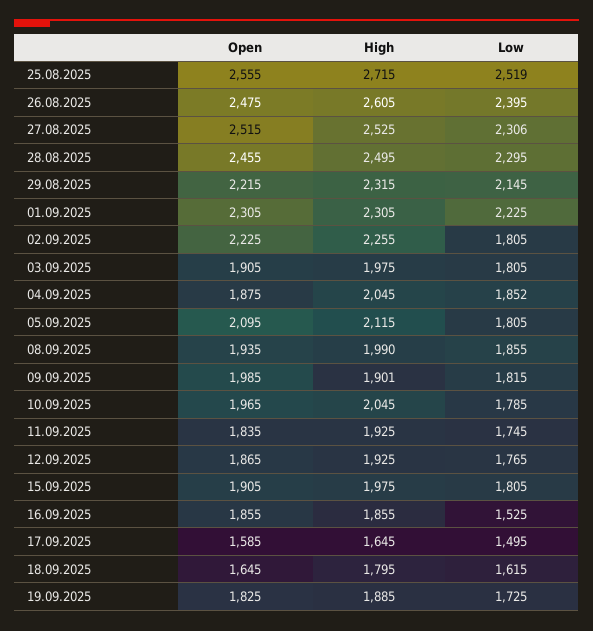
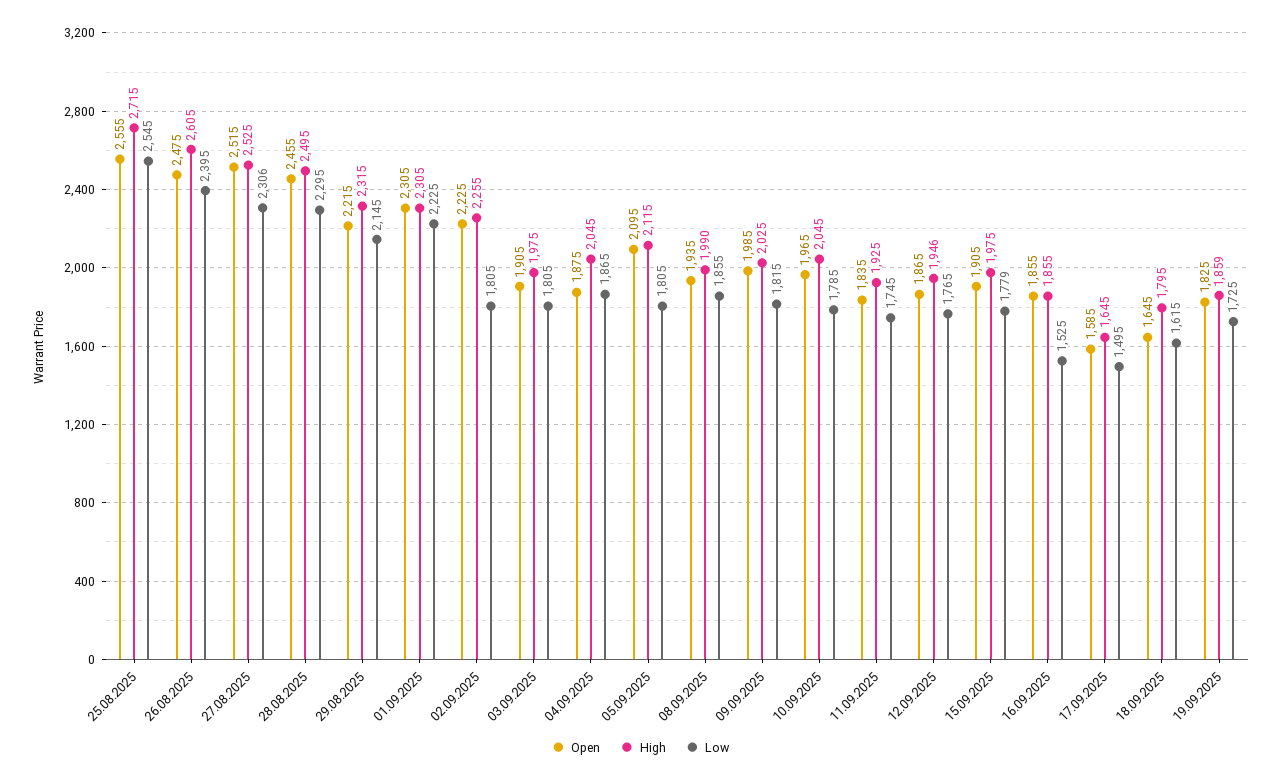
  {
    "Open": {
      "25.08.2025": 2555,
      "26.08.2025": 2475,
      "27.08.2025": 2515,
      "28.08.2025": 2455,
      "29.08.2025": 2215,
      "01.09.2025": 2305,
      "02.09.2025": 2225,
      "03.09.2025": 1905,
      "04.09.2025": 1875,
      "05.09.2025": 2095,
      "08.09.2025": 1935,
      "09.09.2025": 1985,
      "10.09.2025": 1965,
      "11.09.2025": 1835,
      "12.09.2025": 1865,
      "15.09.2025": 1905,
      "16.09.2025": 1855,
      "17.09.2025": 1585,
      "18.09.2025": 1645,
      "19.09.2025": 1825
    },
    "High": {
      "25.08.2025": 2715,
      "26.08.2025": 2605,
      "27.08.2025": 2525,
      "28.08.2025": 2495,
      "29.08.2025": 2315,
      "01.09.2025": 2305,
      "02.09.2025": 2255,
      "03.09.2025": 1975,
      "04.09.2025": 2045,
      "05.09.2025": 2115,
      "08.09.2025": 1990,
-     "09.09.2025": 1901,
+     "09.09.2025": 2025,
      "10.09.2025": 2045,
      "11.09.2025": 1925,
-     "12.09.2025": 1925,
+     "12.09.2025": 1946,
      "15.09.2025": 1975,
      "16.09.2025": 1855,
      "17.09.2025": 1645,
      "18.09.2025": 1795,
-     "19.09.2025": 1885
+     "19.09.2025": 1859
    },
    "Low": {
-     "25.08.2025": 2519,
+     "25.08.2025": 2545,
      "26.08.2025": 2395,
      "27.08.2025": 2306,
      "28.08.2025": 2295,
      "29.08.2025": 2145,
      "01.09.2025": 2225,
      "02.09.2025": 1805,
      "03.09.2025": 1805,
-     "04.09.2025": 1852,
+     "04.09.2025": 1865,
      "05.09.2025": 1805,
      "08.09.2025": 1855,
      "09.09.2025": 1815,
      "10.09.2025": 1785,
      "11.09.2025": 1745,
      "12.09.2025": 1765,
-     "15.09.2025": 1805,
+     "15.09.2025": 1779,
      "16.09.2025": 1525,
      "17.09.2025": 1495,
      "18.09.2025": 1615,
      "19.09.2025": 1725
    }
  }

